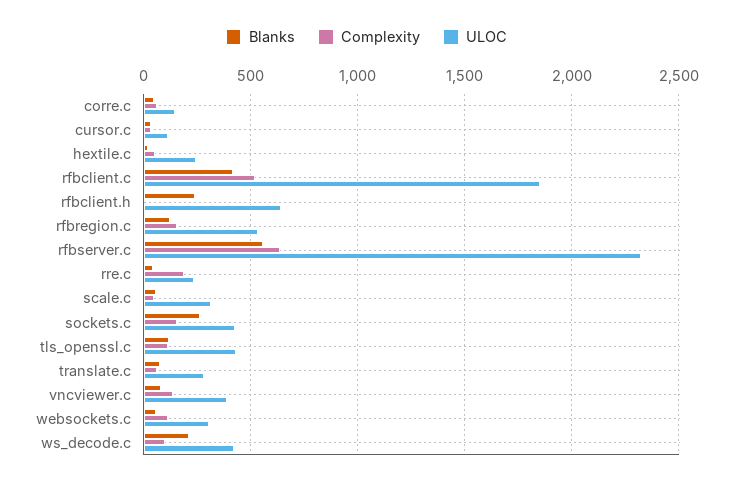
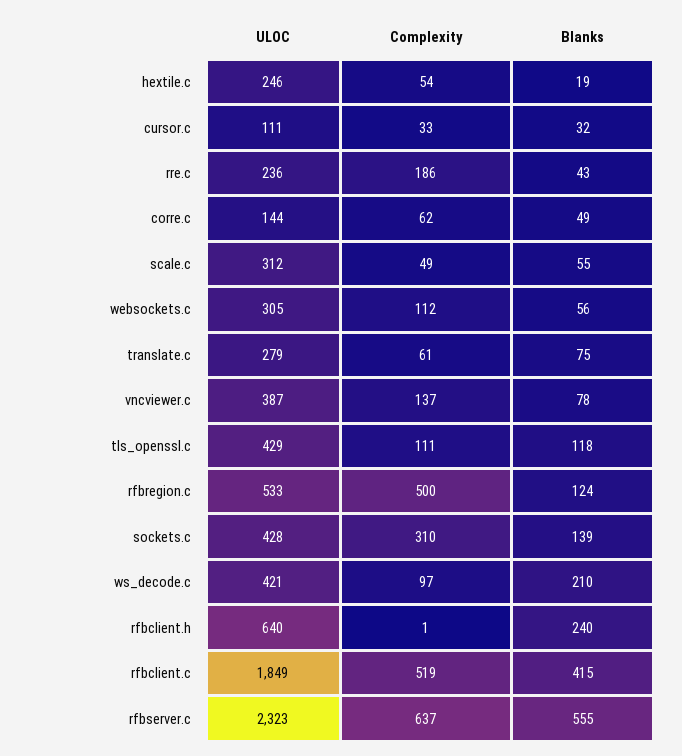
  {
    "Blanks": {
      "corre.c": 49,
      "cursor.c": 32,
      "hextile.c": 19,
      "rfbclient.c": 415,
      "rfbclient.h": 240,
      "rfbregion.c": 124,
      "rfbserver.c": 555,
      "rre.c": 43,
      "scale.c": 55,
-     "sockets.c": 250,
+     "sockets.c": 139,
      "tls_openssl.c": 118,
      "translate.c": 75,
      "vncviewer.c": 78,
      "websockets.c": 56,
      "ws_decode.c": 210
    },
    "Complexity": {
      "corre.c": 62,
      "cursor.c": 33,
      "hextile.c": 54,
      "rfbclient.c": 519,
      "rfbclient.h": 1,
-     "rfbregion.c": 150,
+     "rfbregion.c": 500,
      "rfbserver.c": 637,
      "rre.c": 186,
      "scale.c": 49,
-     "sockets.c": 150,
+     "sockets.c": 310,
      "tls_openssl.c": 111,
      "translate.c": 61,
      "vncviewer.c": 137,
      "websockets.c": 112,
      "ws_decode.c": 97
    },
    "ULOC": {
      "corre.c": 144,
      "cursor.c": 111,
      "hextile.c": 246,
      "rfbclient.c": 1849,
      "rfbclient.h": 640,
      "rfbregion.c": 533,
      "rfbserver.c": 2323,
      "rre.c": 236,
      "scale.c": 312,
      "sockets.c": 428,
      "tls_openssl.c": 429,
      "translate.c": 279,
      "vncviewer.c": 387,
      "websockets.c": 305,
      "ws_decode.c": 421
    }
  }

